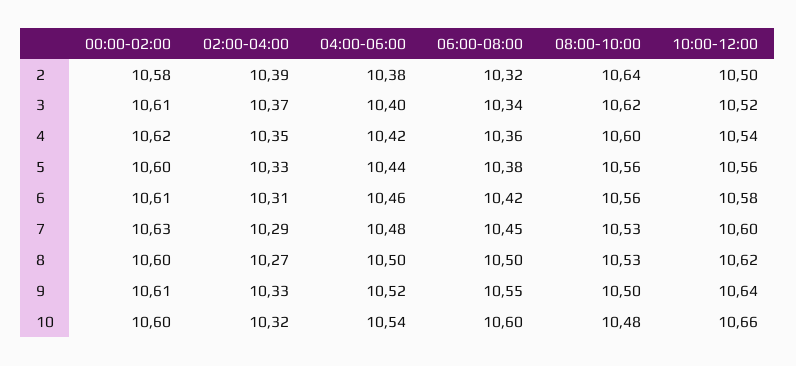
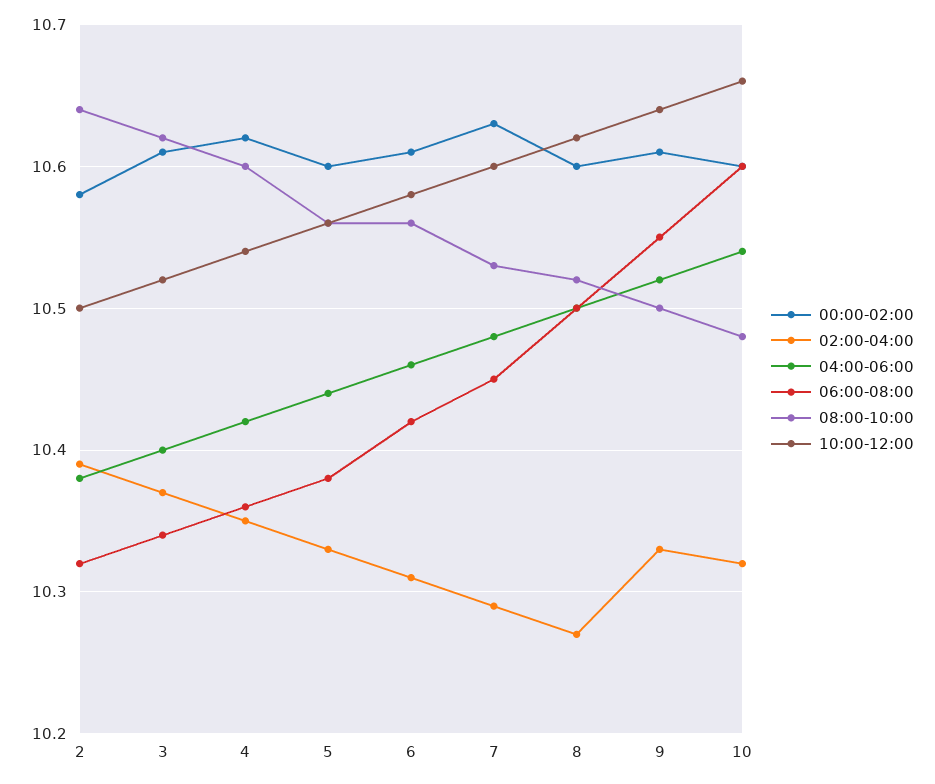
  {
    "00:00-02:00": {
      "2": 10.58,
      "3": 10.61,
      "4": 10.62,
      "5": 10.6,
      "6": 10.61,
      "7": 10.63,
      "8": 10.6,
      "9": 10.61,
      "10": 10.6
    },
    "02:00-04:00": {
      "2": 10.39,
      "3": 10.37,
      "4": 10.35,
      "5": 10.33,
      "6": 10.31,
      "7": 10.29,
      "8": 10.27,
      "9": 10.33,
      "10": 10.32
    },
    "04:00-06:00": {
      "2": 10.38,
      "3": 10.4,
      "4": 10.42,
      "5": 10.44,
      "6": 10.46,
      "7": 10.48,
      "8": 10.5,
      "9": 10.52,
      "10": 10.54
    },
    "06:00-08:00": {
      "2": 10.32,
      "3": 10.34,
      "4": 10.36,
      "5": 10.38,
      "6": 10.42,
      "7": 10.45,
      "8": 10.5,
      "9": 10.55,
      "10": 10.6
    },
    "08:00-10:00": {
      "2": 10.64,
      "3": 10.62,
      "4": 10.6,
      "5": 10.56,
      "6": 10.56,
      "7": 10.53,
-     "8": 10.53,
+     "8": 10.52,
      "9": 10.5,
      "10": 10.48
    },
    "10:00-12:00": {
      "2": 10.5,
      "3": 10.52,
      "4": 10.54,
      "5": 10.56,
      "6": 10.58,
      "7": 10.6,
      "8": 10.62,
      "9": 10.64,
      "10": 10.66
    }
  }

